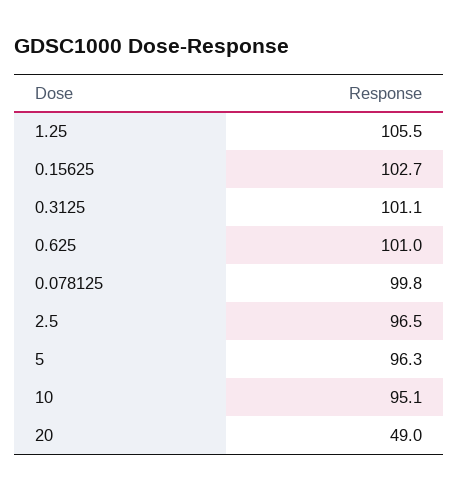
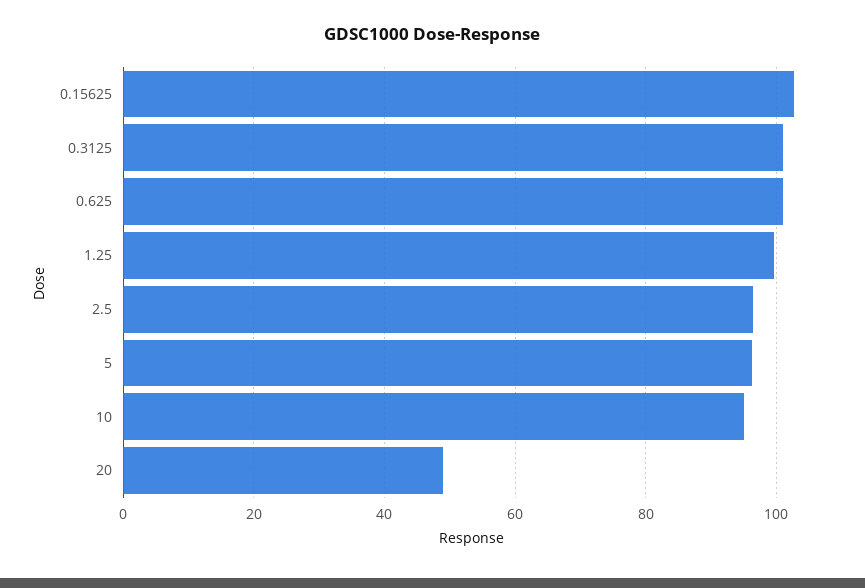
  {
-   "1.25": 105.5,
+   "1.25": 100,
    "0.15625": 102.7,
    "0.3125": 101.1,
    "0.625": 101,
-   "0.078125": 99.8,
    "2.5": 96.5,
    "5": 96.3,
    "10": 95.1,
    "20": 49
  }

